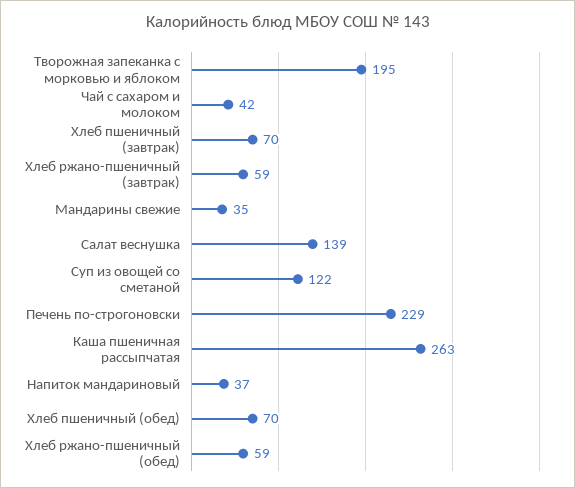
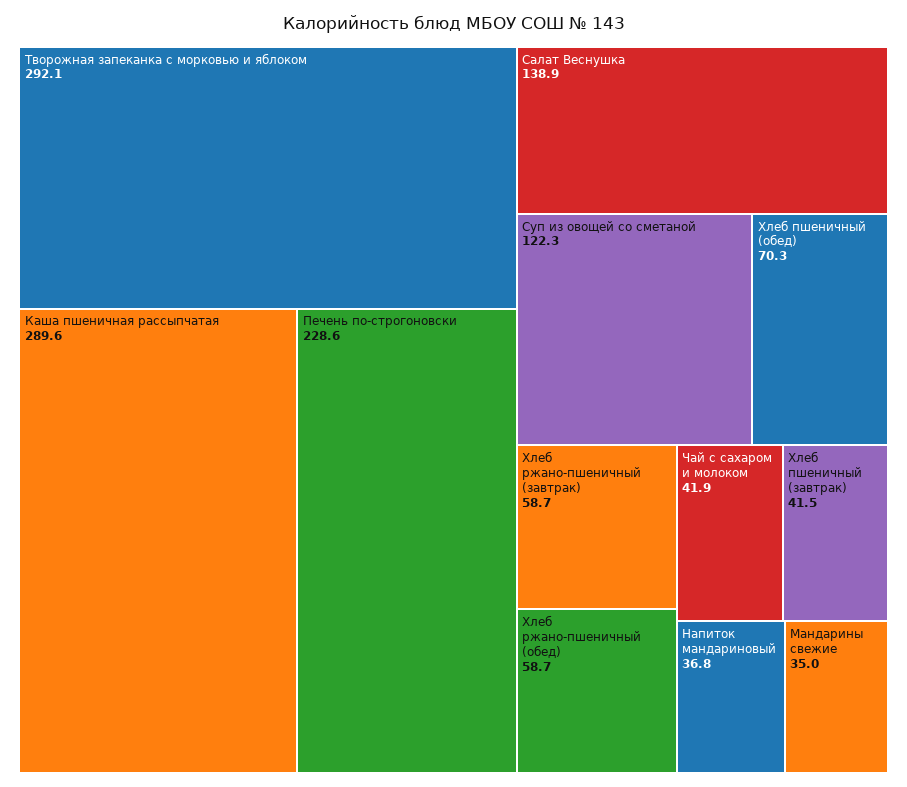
  {
-   "Творожная запеканка с морковью и яблоком": 195,
+   "Творожная запеканка с морковью и яблоком": 292.1,
    "Чай с сахаром и молоком": 41.9,
-   "Хлеб пшеничный (завтрак)": 70,
+   "Хлеб пшеничный (завтрак)": 41.5,
    "Хлеб ржано-пшеничный (завтрак)": 58.7,
    "Мандарины свежие": 35,
    "Салат веснушка": 138.9,
    "Суп из овощей со сметаной": 122.3,
    "Печень по-строгоновски": 228.6,
-   "Каша пшеничная рассыпчатая": 263,
+   "Каша пшеничная рассыпчатая": 289.6,
    "Напиток мандариновый": 36.8,
    "Хлеб пшеничный (обед)": 70.3,
    "Хлеб ржано-пшеничный (обед)": 58.7
  }

